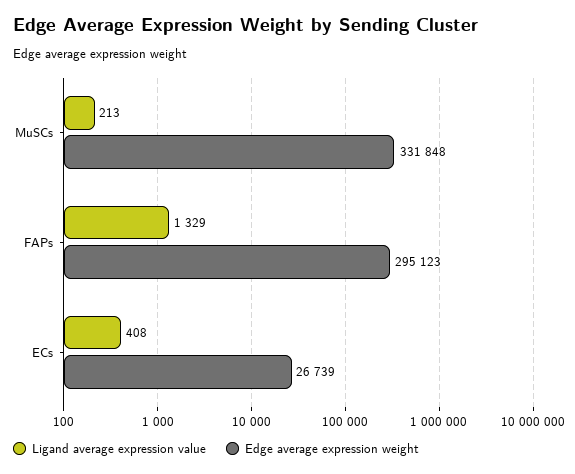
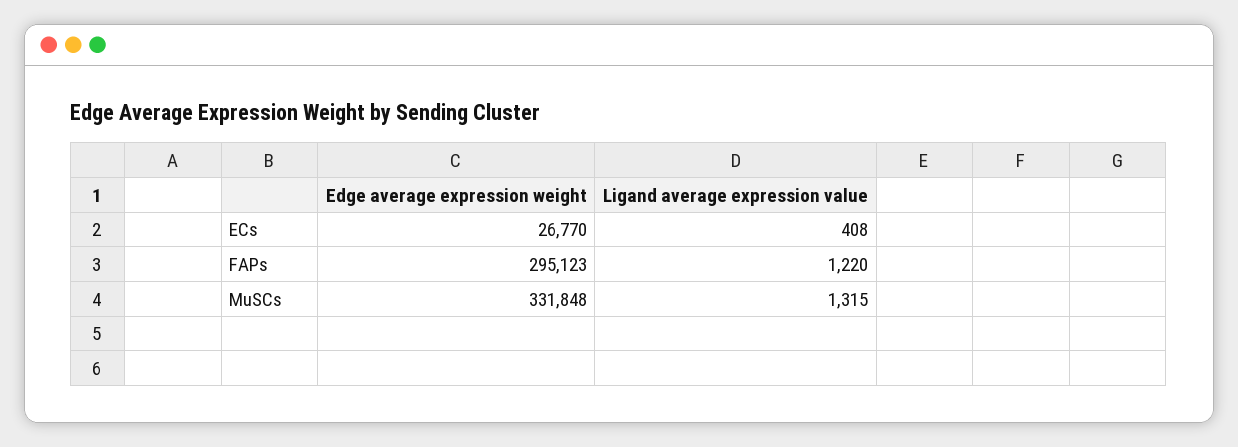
  {
    "Ligand average expression value": {
-     "MuSCs": 213,
+     "MuSCs": 1315,
-     "FAPs": 1329,
+     "FAPs": 1220,
      "ECs": 408
    },
    "Edge average expression weight": {
      "MuSCs": 331848,
      "FAPs": 295123,
-     "ECs": 26739
+     "ECs": 26770
    }
  }

